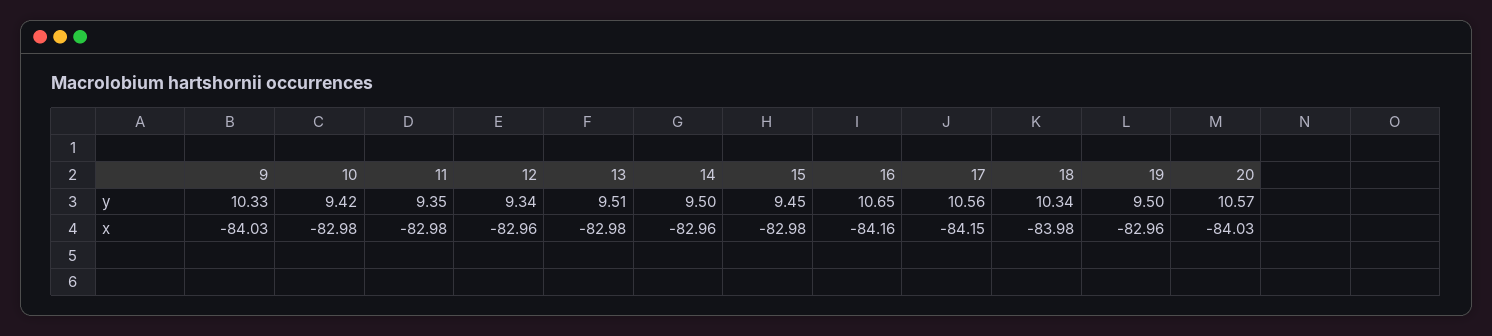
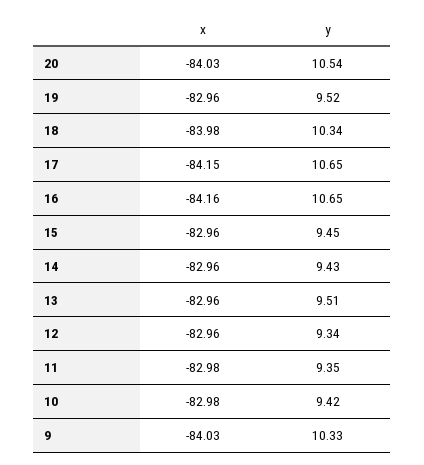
  {
    "9": {
      "y": 10.33,
      "x": -84.03
    },
    "10": {
      "y": 9.42,
      "x": -82.98
    },
    "11": {
      "y": 9.35,
      "x": -82.98
    },
    "12": {
      "y": 9.34,
      "x": -82.96
    },
    "13": {
      "y": 9.51,
-     "x": -82.98
+     "x": -82.96
    },
    "14": {
-     "y": 9.5,
+     "y": 9.43,
      "x": -82.96
    },
    "15": {
      "y": 9.45,
-     "x": -82.98
+     "x": -82.96
    },
    "16": {
      "y": 10.65,
      "x": -84.16
    },
    "17": {
-     "y": 10.56,
+     "y": 10.65,
      "x": -84.15
    },
    "18": {
      "y": 10.34,
      "x": -83.98
    },
    "19": {
-     "y": 9.5,
+     "y": 9.52,
      "x": -82.96
    },
    "20": {
-     "y": 10.57,
+     "y": 10.54,
      "x": -84.03
    }
  }

